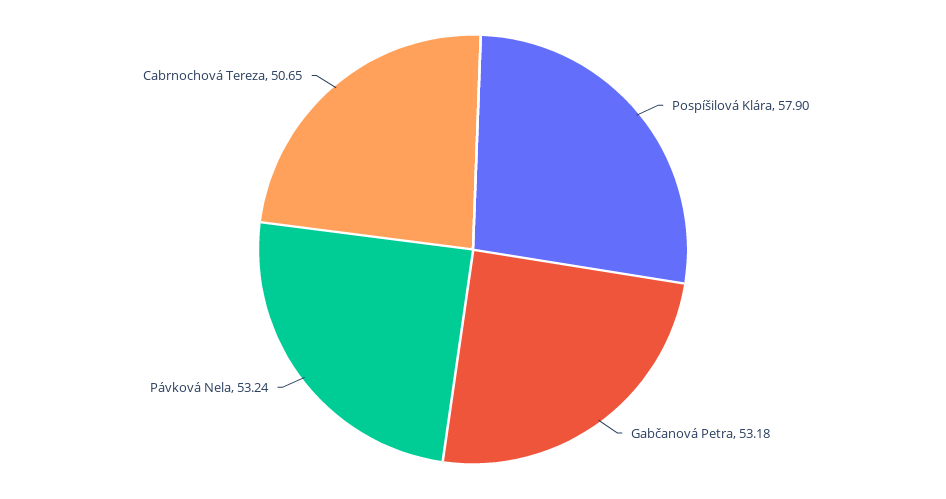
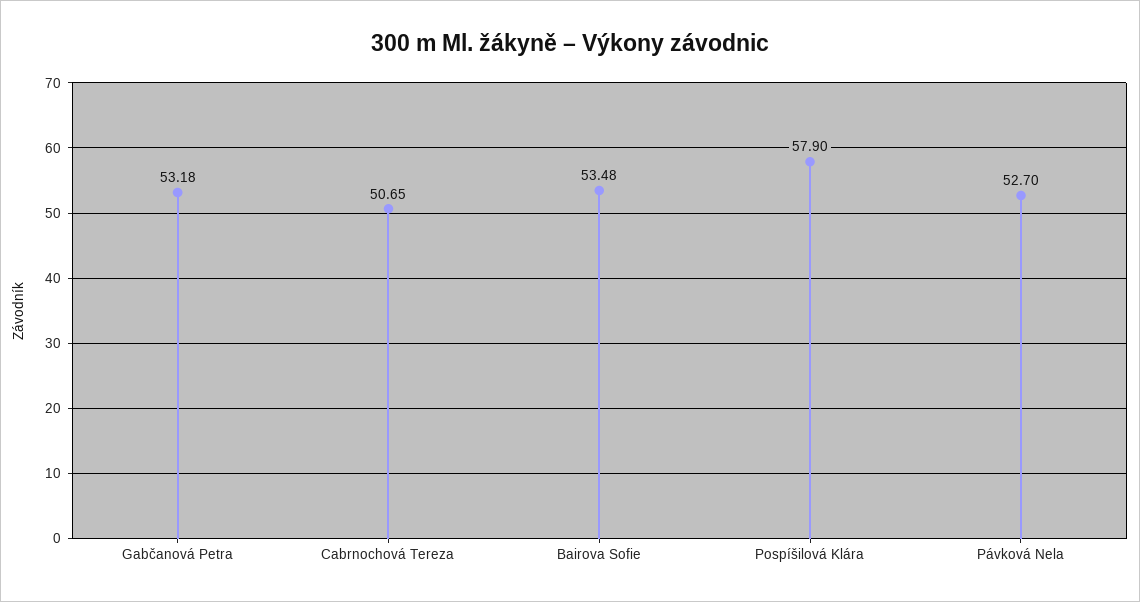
  {
    "Pospíšilová Klára": 57.9,
    "Gabčanová Petra": 53.18,
-   "Pávková Nela": 53.24,
+   "Pávková Nela": 52.7,
-   "Cabrnochová Tereza": 50.65
+   "Cabrnochová Tereza": 50.65,
+   "Bairova Sofie": 53.48
  }

